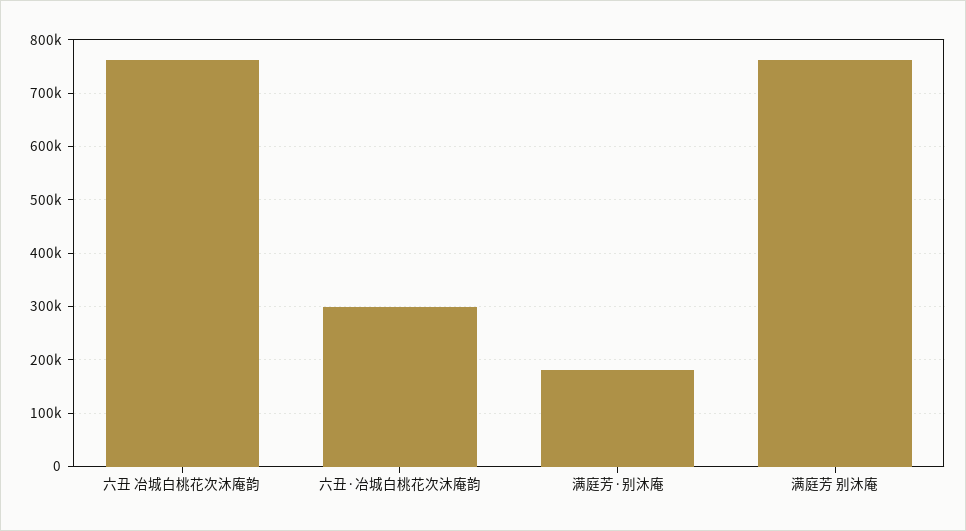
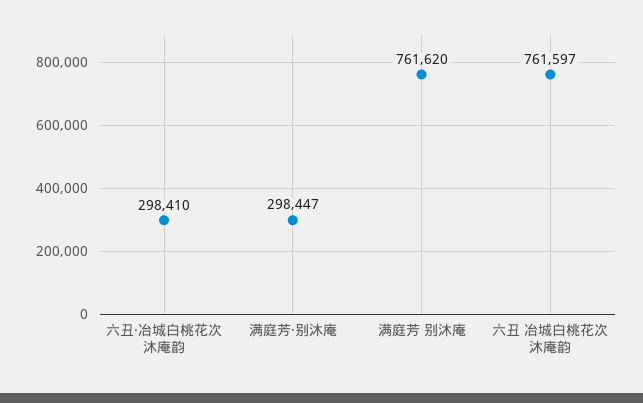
  {
    "六丑 冶城白桃花次沐庵韵": 761597,
    "六丑·冶城白桃花次沐庵韵": 298410,
-   "满庭芳·别沐庵": 180000,
+   "满庭芳·别沐庵": 298447,
    "满庭芳 别沐庵": 761620
  }

